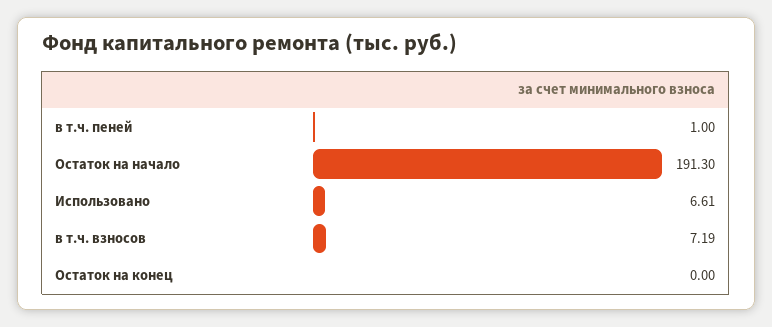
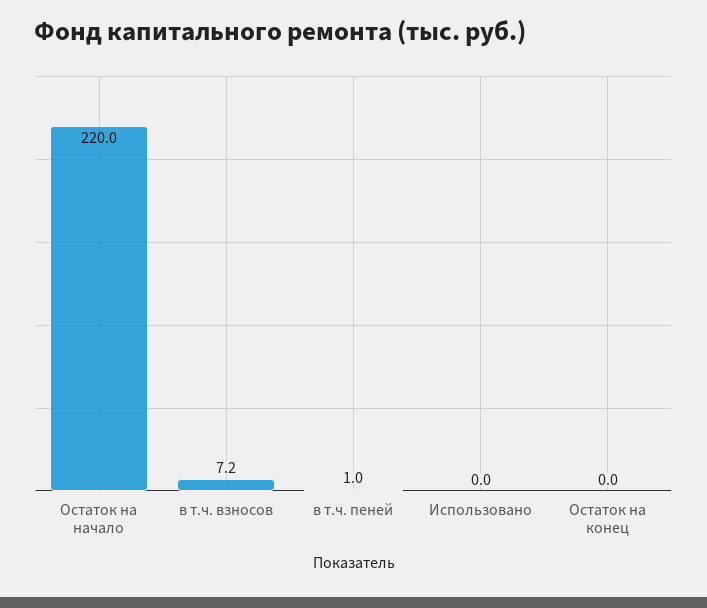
  {
    "в т.ч. пеней": 1,
-   "Остаток на начало": 191.3,
+   "Остаток на начало": 220,
-   "Использовано": 6.61,
+   "Использовано": 0,
    "в т.ч. взносов": 7.19,
    "Остаток на конец": 0
  }

